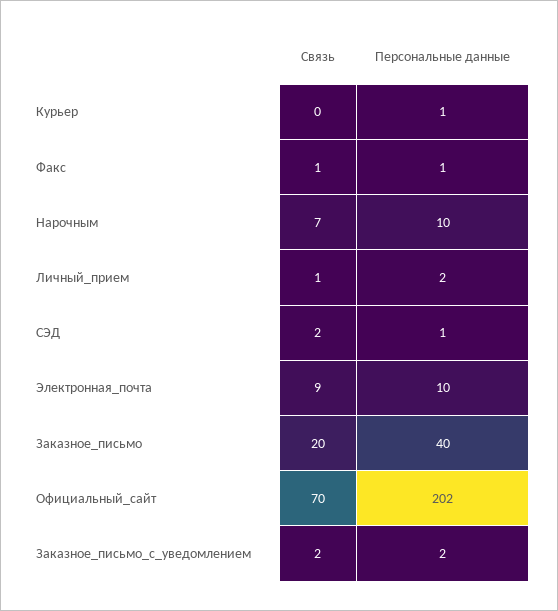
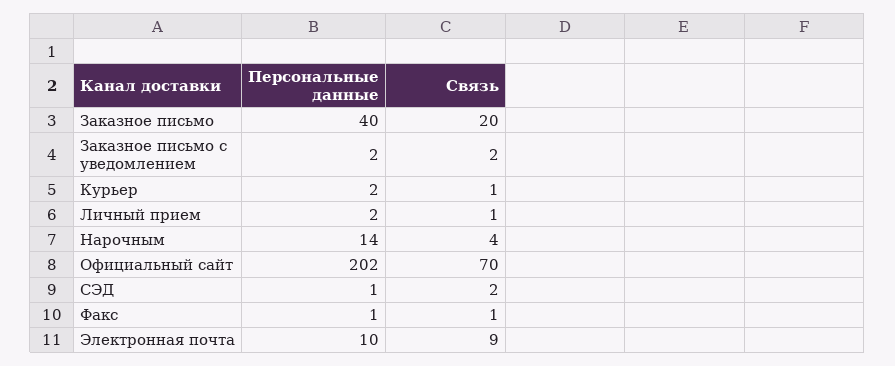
  {
    "Связь": {
-     "Курьер": 0,
+     "Курьер": 1,
      "Факс": 1,
-     "Нарочным": 7,
+     "Нарочным": 4,
      "Личный_прием": 1,
      "СЭД": 2,
      "Электронная_почта": 9,
      "Заказное_письмо": 20,
      "Официальный_сайт": 70,
      "Заказное_письмо_с_уведомлением": 2
    },
    "Персональные данные": {
-     "Курьер": 1,
+     "Курьер": 2,
      "Факс": 1,
-     "Нарочным": 10,
+     "Нарочным": 14,
      "Личный_прием": 2,
      "СЭД": 1,
      "Электронная_почта": 10,
      "Заказное_письмо": 40,
      "Официальный_сайт": 202,
      "Заказное_письмо_с_уведомлением": 2
    }
  }

